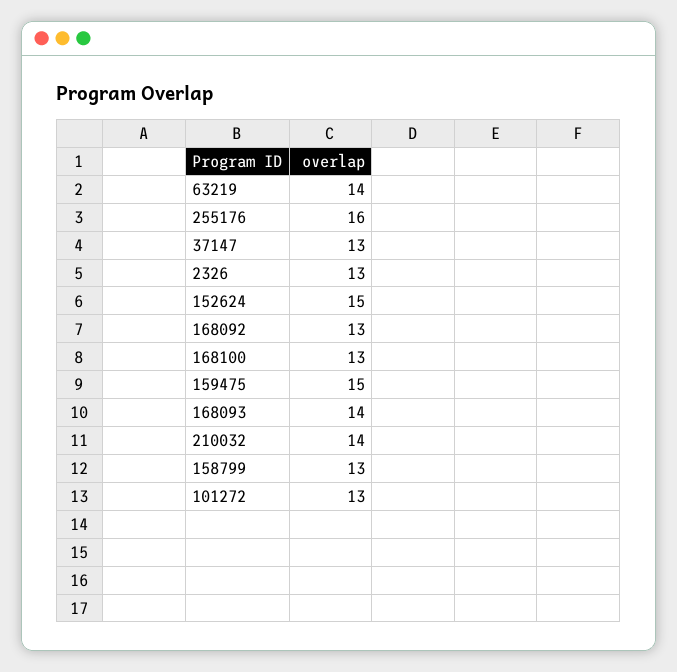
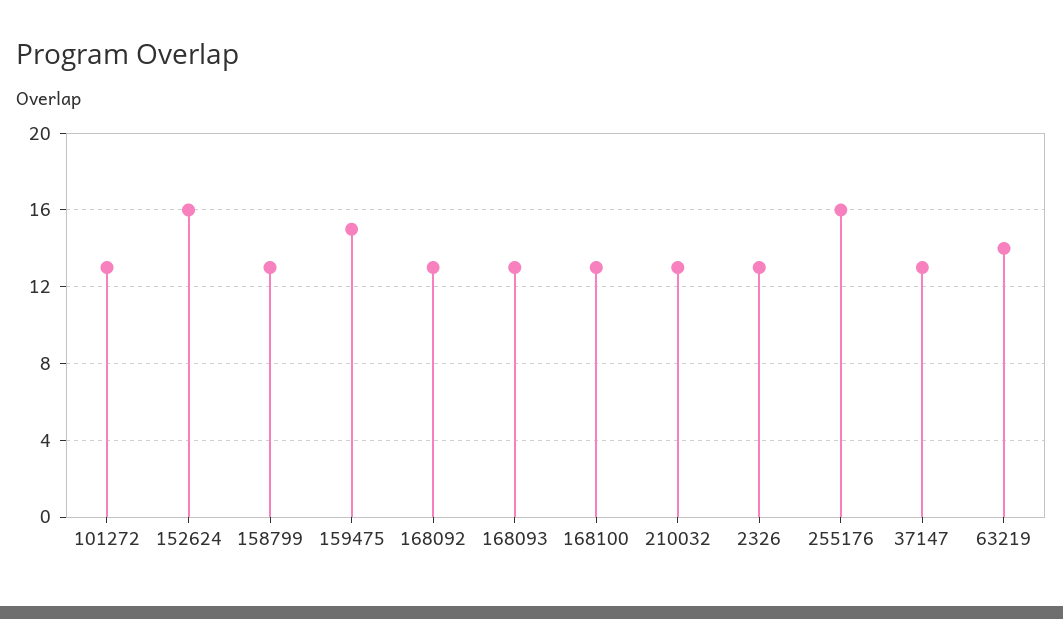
  {
    "63219": 14,
    "255176": 16,
    "37147": 13,
    "2326": 13,
-   "152624": 15,
+   "152624": 16,
    "168092": 13,
    "168100": 13,
    "159475": 15,
-   "168093": 14,
+   "168093": 13,
-   "210032": 14,
+   "210032": 13,
    "158799": 13,
    "101272": 13
  }

